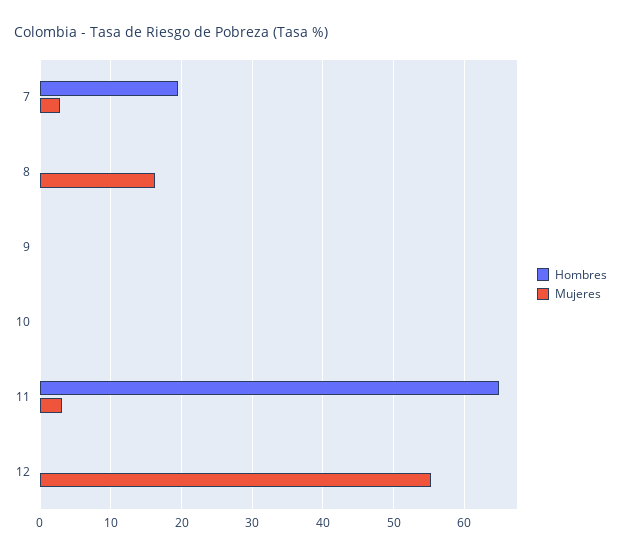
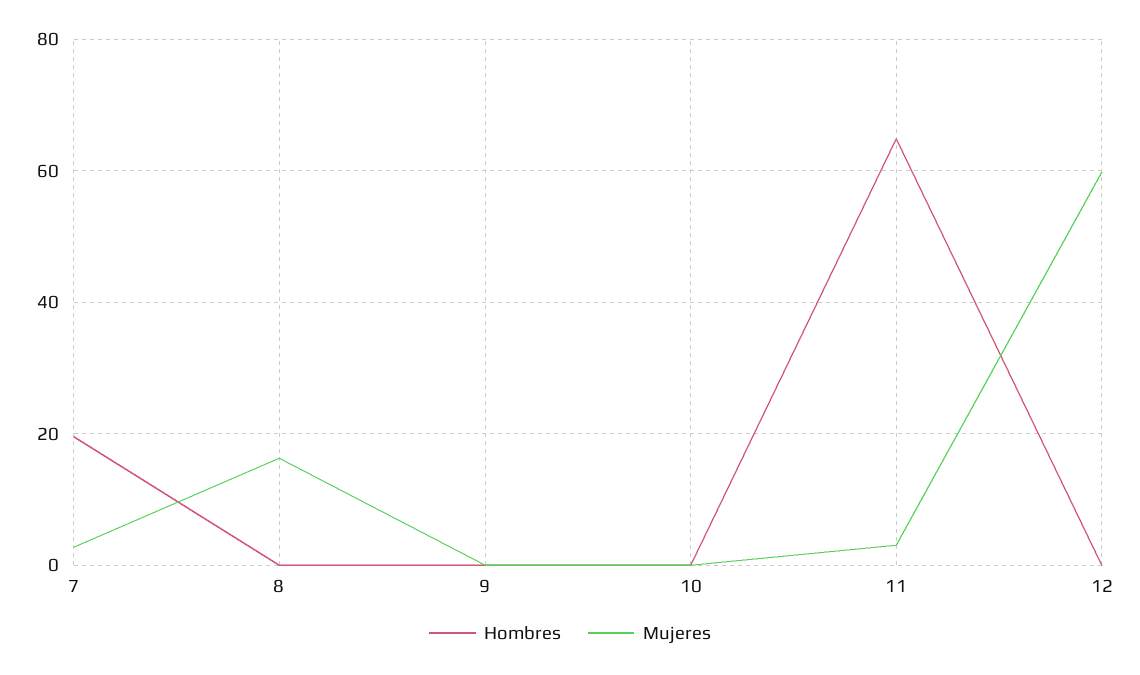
  {
    "Hombres": {
      "7": 20,
      "8": 0,
      "9": 0,
      "10": 0,
      "11": 65,
      "12": 0
    },
    "Mujeres": {
      "7": 3,
      "8": 16,
      "9": 0,
      "10": 0,
      "11": 3,
-     "12": 55
+     "12": 60
    }
  }

